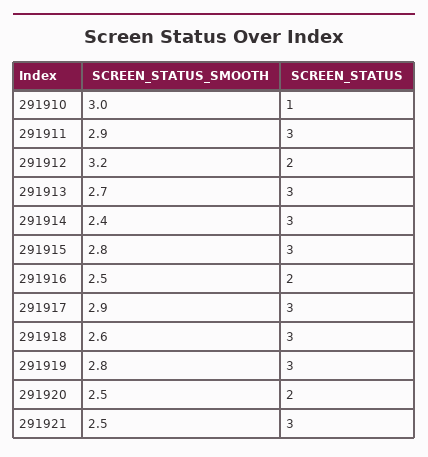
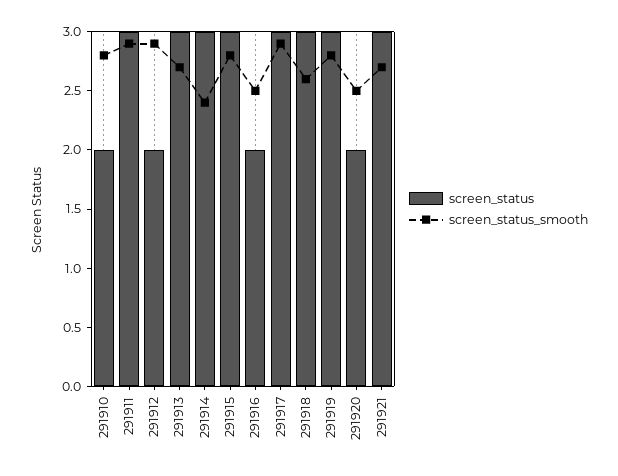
  {
    "SCREEN_STATUS_SMOOTH": {
-     "291910": 3,
+     "291910": 2.8,
      "291911": 2.9,
-     "291912": 3.2,
+     "291912": 2.9,
      "291913": 2.7,
      "291914": 2.4,
      "291915": 2.8,
      "291916": 2.5,
      "291917": 2.9,
      "291918": 2.6,
      "291919": 2.8,
      "291920": 2.5,
-     "291921": 2.5
+     "291921": 2.7
    },
    "SCREEN_STATUS": {
-     "291910": 1,
+     "291910": 2,
      "291911": 3,
      "291912": 2,
      "291913": 3,
      "291914": 3,
      "291915": 3,
      "291916": 2,
      "291917": 3,
      "291918": 3,
      "291919": 3,
      "291920": 2,
      "291921": 3
    }
  }

